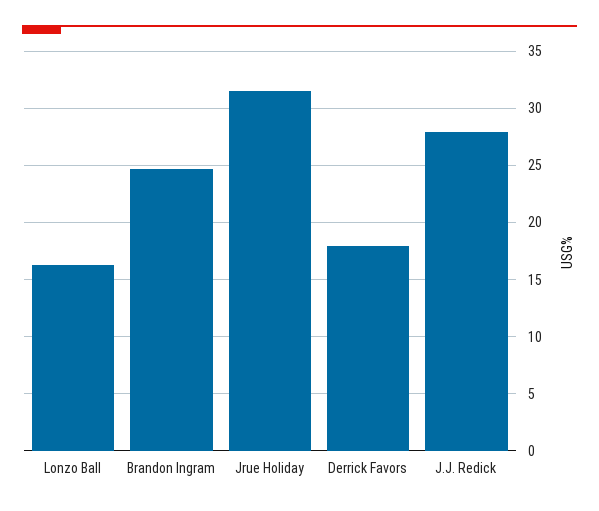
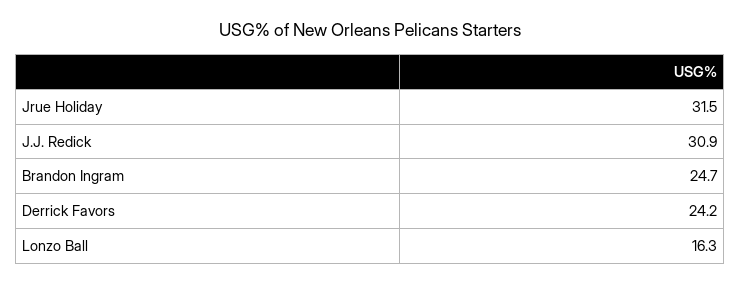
  {
    "Lonzo Ball": 16.3,
    "Brandon Ingram": 24.7,
    "Jrue Holiday": 31.5,
-   "Derrick Favors": 18,
+   "Derrick Favors": 24.2,
-   "J.J. Redick": 28
+   "J.J. Redick": 30.9
  }

